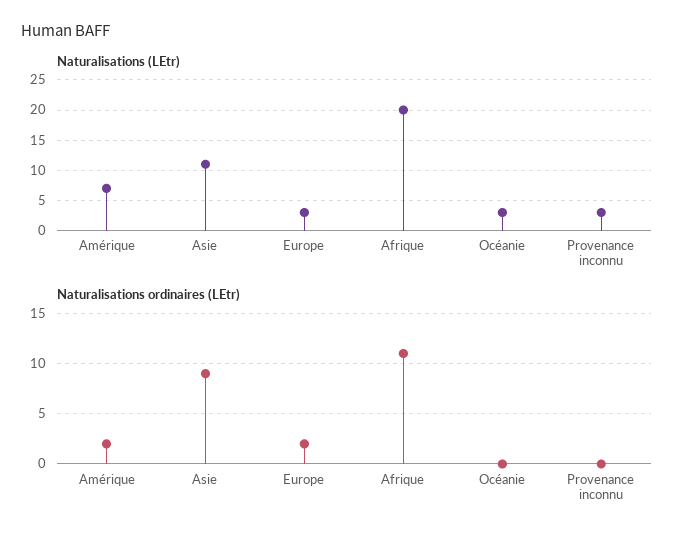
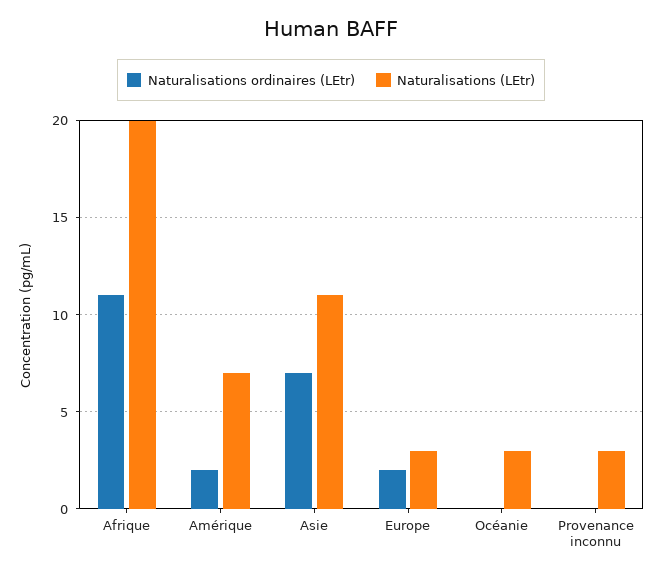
  {
    "Naturalisations (LEtr)": {
      "Amérique": 7,
      "Asie": 11,
      "Europe": 3,
      "Afrique": 20,
      "Océanie": 3,
      "Provenance inconnu": 3
    },
    "Naturalisations ordinaires (LEtr)": {
      "Amérique": 2,
-     "Asie": 9,
+     "Asie": 7,
      "Europe": 2,
      "Afrique": 11,
      "Océanie": 0,
      "Provenance inconnu": 0
    }
  }

